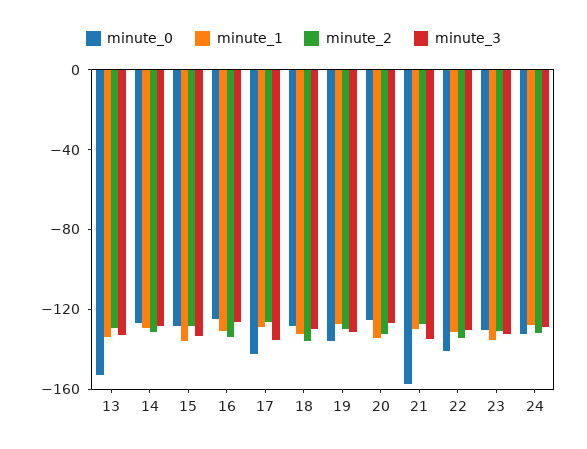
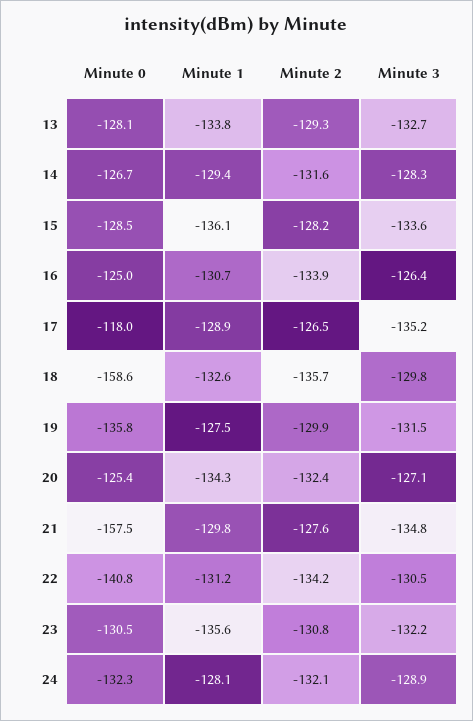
  {
    "minute_0": {
-     "13": -150,
+     "13": -128.1,
      "14": -126.7,
      "15": -128.5,
      "16": -125,
-     "17": -140,
+     "17": -118,
-     "18": -130,
+     "18": -158.6,
      "19": -135.8,
      "20": -125.4,
      "21": -157.5,
      "22": -140.8,
      "23": -130.5,
      "24": -132.3
    },
    "minute_1": {
      "13": -133.8,
      "14": -129.4,
      "15": -136.1,
      "16": -130.7,
      "17": -128.9,
      "18": -132.6,
      "19": -127.5,
      "20": -134.3,
      "21": -129.8,
      "22": -131.2,
      "23": -135.6,
      "24": -128.1
    },
    "minute_2": {
      "13": -129.3,
      "14": -131.6,
      "15": -128.2,
      "16": -133.9,
      "17": -126.5,
      "18": -135.7,
      "19": -129.9,
      "20": -132.4,
      "21": -127.6,
      "22": -134.2,
      "23": -130.8,
      "24": -132.1
    },
    "minute_3": {
      "13": -132.7,
      "14": -128.3,
      "15": -133.6,
      "16": -126.4,
      "17": -135.2,
      "18": -129.8,
      "19": -131.5,
      "20": -127.1,
      "21": -134.8,
      "22": -130.5,
      "23": -132.2,
      "24": -128.9
    }
  }

